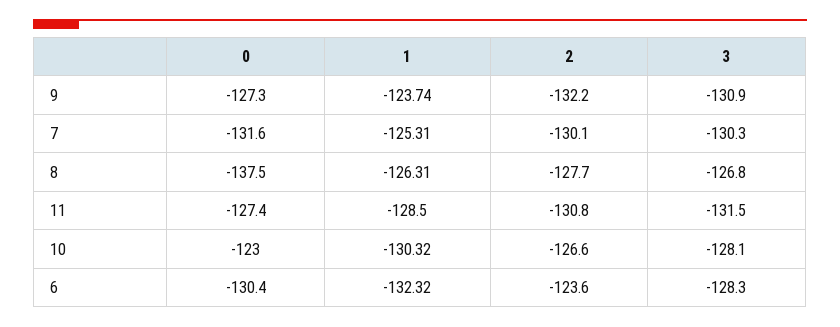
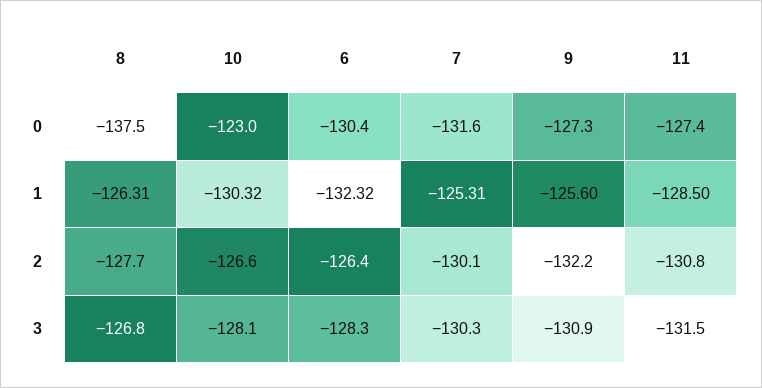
  {
    "0": {
      "9": -127.3,
      "7": -131.6,
      "8": -137.5,
      "11": -127.4,
      "10": -123,
      "6": -130.4
    },
    "1": {
-     "9": -123.74,
+     "9": -125.6,
      "7": -125.31,
      "8": -126.31,
      "11": -128.5,
      "10": -130.32,
      "6": -132.32
    },
    "2": {
      "9": -132.2,
      "7": -130.1,
      "8": -127.7,
      "11": -130.8,
      "10": -126.6,
-     "6": -123.6
+     "6": -126.4
    },
    "3": {
      "9": -130.9,
      "7": -130.3,
      "8": -126.8,
      "11": -131.5,
      "10": -128.1,
      "6": -128.3
    }
  }

